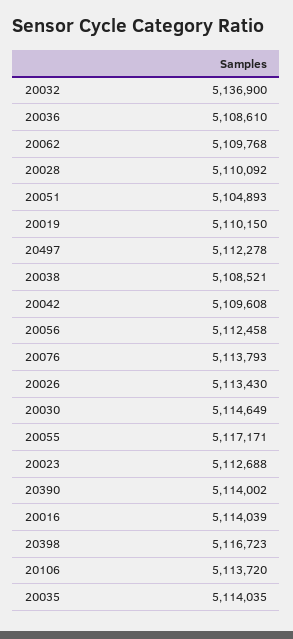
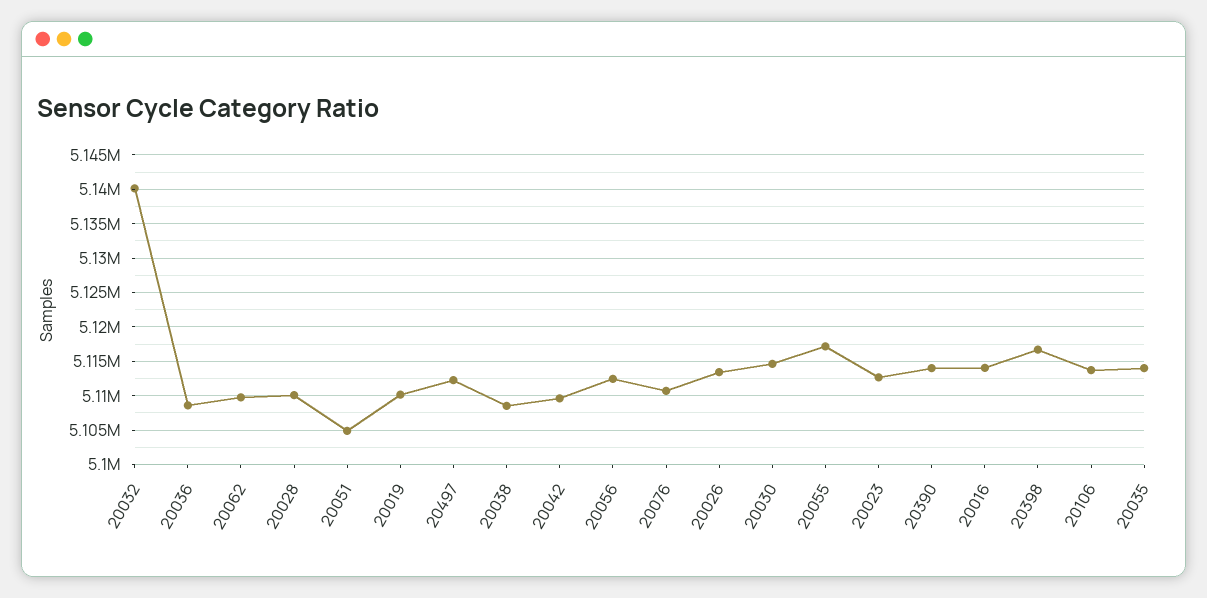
  {
-   "20032": 5136900,
+   "20032": 5140000,
    "20036": 5108610,
    "20062": 5109768,
    "20028": 5110092,
    "20051": 5104893,
    "20019": 5110150,
    "20497": 5112278,
    "20038": 5108521,
    "20042": 5109608,
    "20056": 5112458,
-   "20076": 5113793,
+   "20076": 5111000,
    "20026": 5113430,
    "20030": 5114649,
    "20055": 5117171,
    "20023": 5112688,
    "20390": 5114002,
    "20016": 5114039,
    "20398": 5116723,
    "20106": 5113720,
    "20035": 5114035
  }

